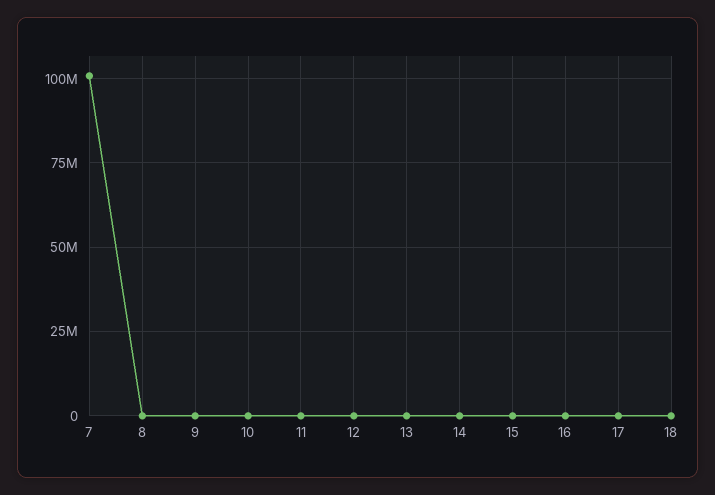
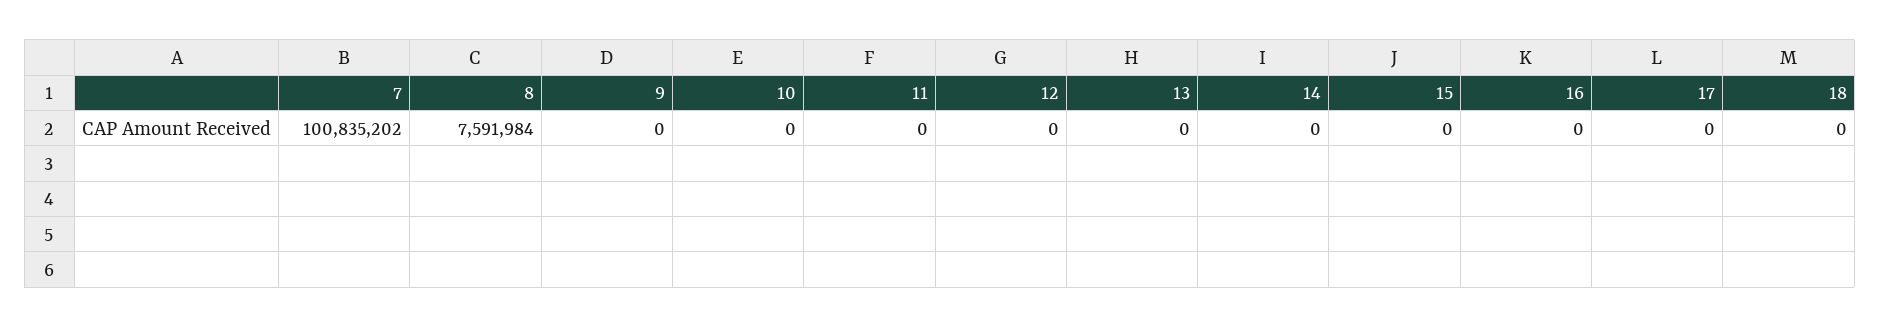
  {
    "7": 100835202,
-   "8": 0,
+   "8": 7591984,
    "9": 0,
    "10": 0,
    "11": 0,
    "12": 0,
    "13": 0,
    "14": 0,
    "15": 0,
    "16": 0,
    "17": 0,
    "18": 0
  }

